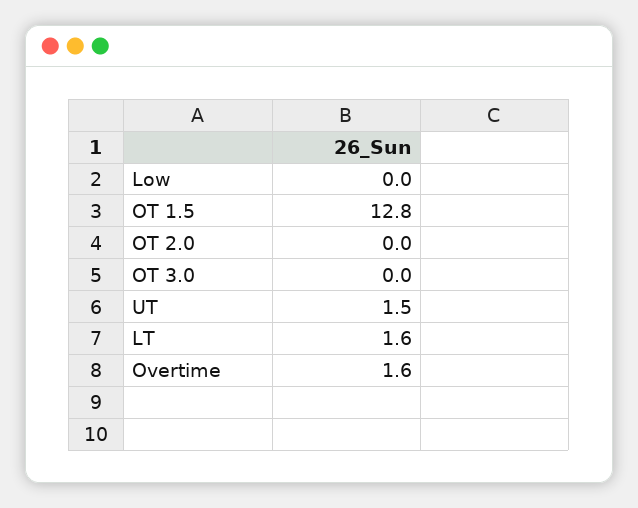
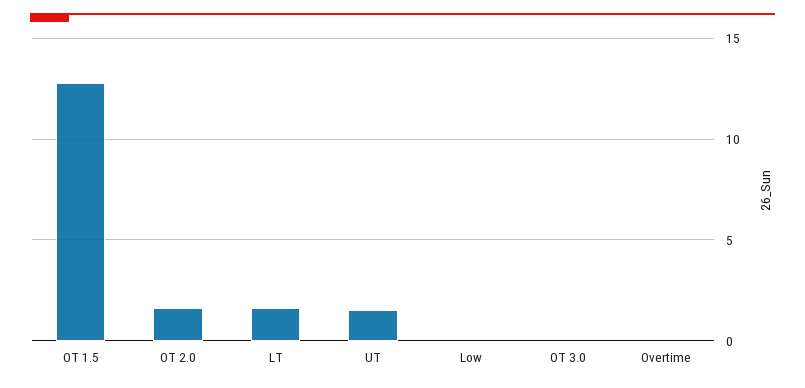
  {
    "Low": 0,
    "OT 1.5": 12.8,
-   "OT 2.0": 0,
+   "OT 2.0": 1.5,
    "OT 3.0": 0,
    "UT": 1.5,
    "LT": 1.6,
-   "Overtime": 1.6
+   "Overtime": 0
  }

